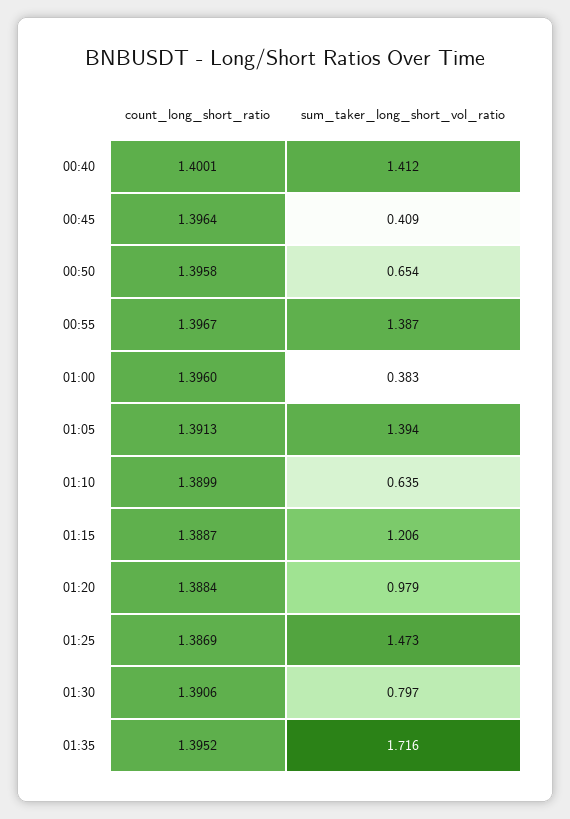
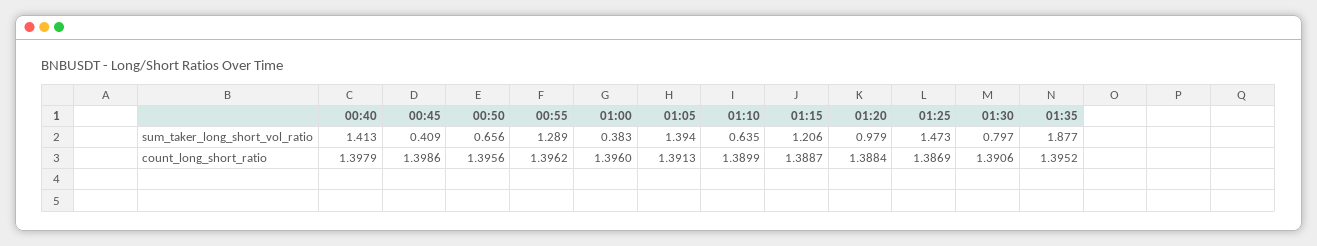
  {
    "count_long_short_ratio": {
-     "00:40": 1.4001,
+     "00:40": 1.3979,
-     "00:45": 1.3964,
+     "00:45": 1.3986,
-     "00:50": 1.3958,
+     "00:50": 1.3956,
-     "00:55": 1.3967,
+     "00:55": 1.3962,
      "01:00": 1.396,
      "01:05": 1.3913,
      "01:10": 1.3899,
      "01:15": 1.3887,
      "01:20": 1.3884,
      "01:25": 1.3869,
      "01:30": 1.3906,
      "01:35": 1.3952
    },
    "sum_taker_long_short_vol_ratio": {
-     "00:40": 1.412,
+     "00:40": 1.413,
      "00:45": 0.409,
-     "00:50": 0.654,
+     "00:50": 0.656,
-     "00:55": 1.387,
+     "00:55": 1.289,
      "01:00": 0.383,
      "01:05": 1.394,
      "01:10": 0.635,
      "01:15": 1.206,
      "01:20": 0.979,
      "01:25": 1.473,
      "01:30": 0.797,
-     "01:35": 1.716
+     "01:35": 1.877
    }
  }

